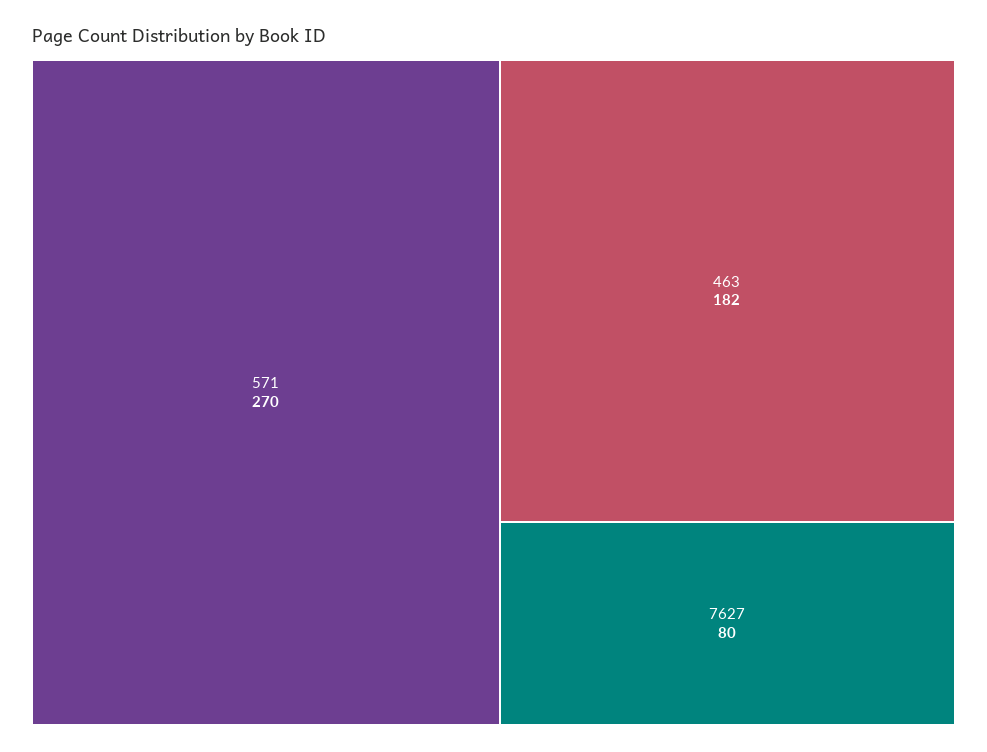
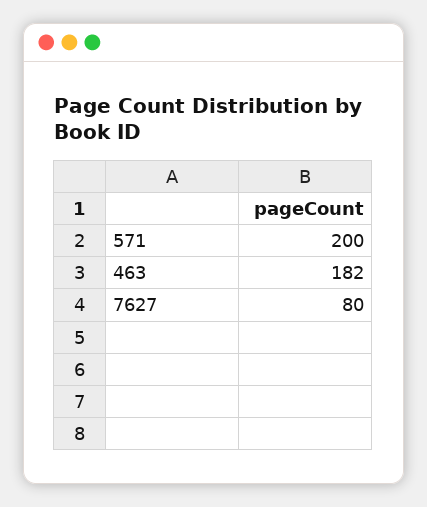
  {
-   "571": 270,
+   "571": 200,
    "463": 182,
    "7627": 80
  }

